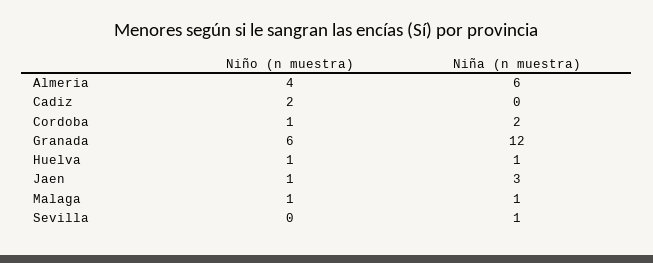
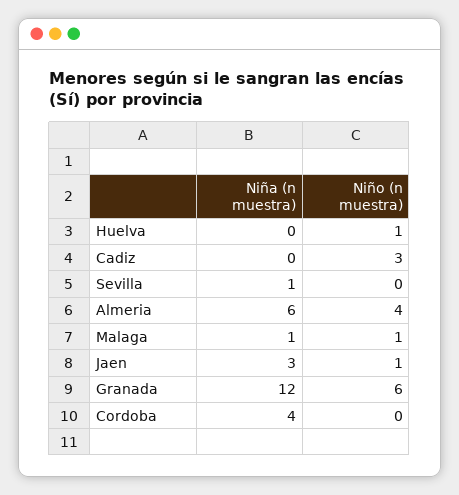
  {
    "Niño (n muestra)": {
      "Almeria": 4,
-     "Cadiz": 2,
+     "Cadiz": 3,
-     "Cordoba": 1,
+     "Cordoba": 0,
      "Granada": 6,
      "Huelva": 1,
      "Jaen": 1,
      "Malaga": 1,
      "Sevilla": 0
    },
    "Niña (n muestra)": {
      "Almeria": 6,
      "Cadiz": 0,
-     "Cordoba": 2,
+     "Cordoba": 4,
      "Granada": 12,
-     "Huelva": 1,
+     "Huelva": 0,
      "Jaen": 3,
      "Malaga": 1,
      "Sevilla": 1
    }
  }

